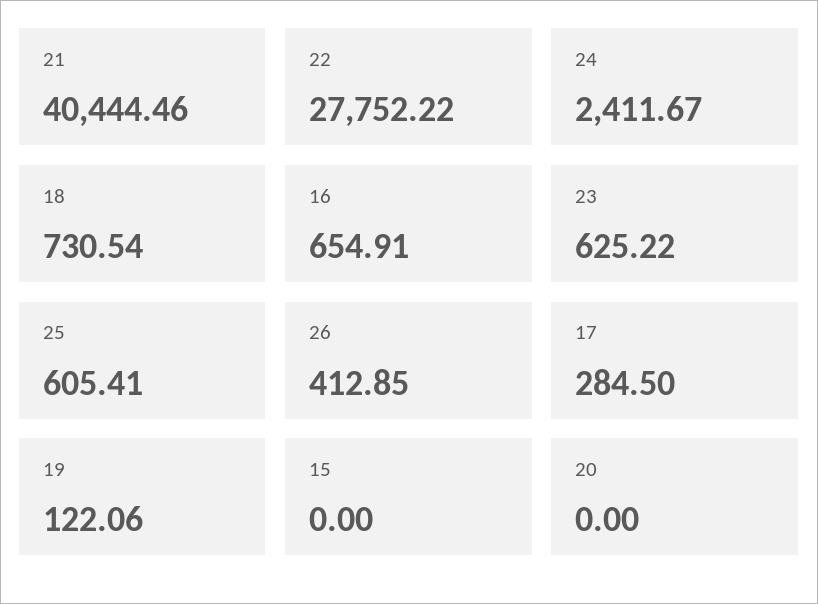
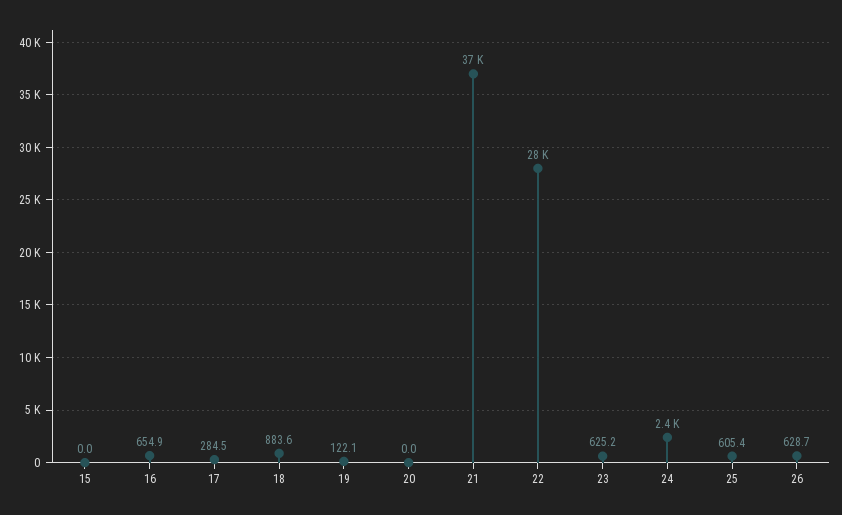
  {
-   "21": 40444.46,
+   "21": 37000,
    "22": 27752.22,
    "24": 2411.67,
-   "18": 730.54,
+   "18": 883.6,
    "16": 654.91,
    "23": 625.22,
    "25": 605.41,
-   "26": 412.85,
+   "26": 628.7,
    "17": 284.5,
    "19": 122.06,
    "15": 0,
    "20": 0
  }

